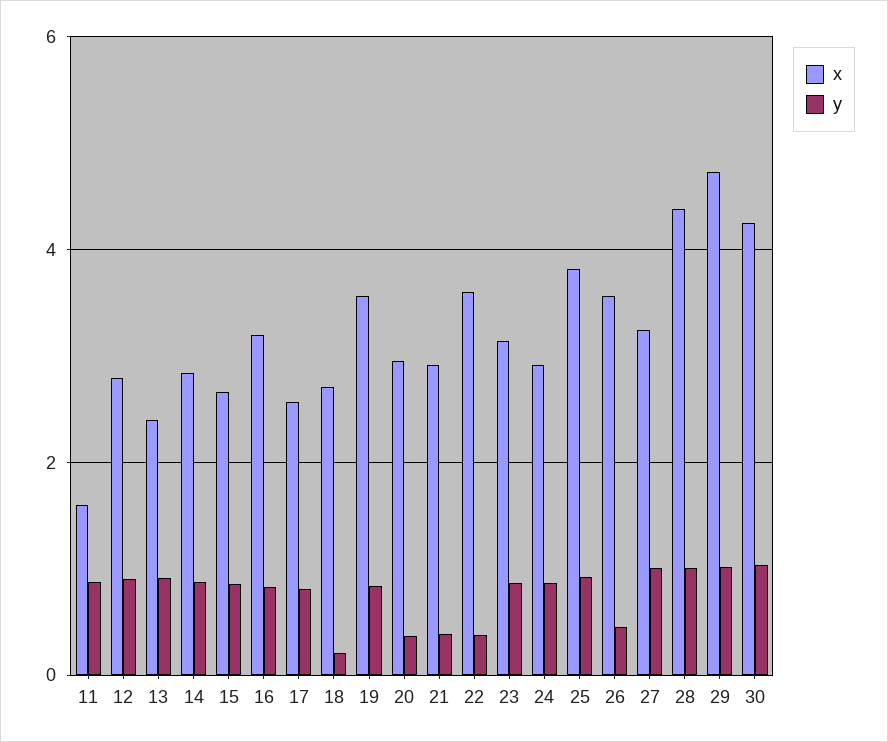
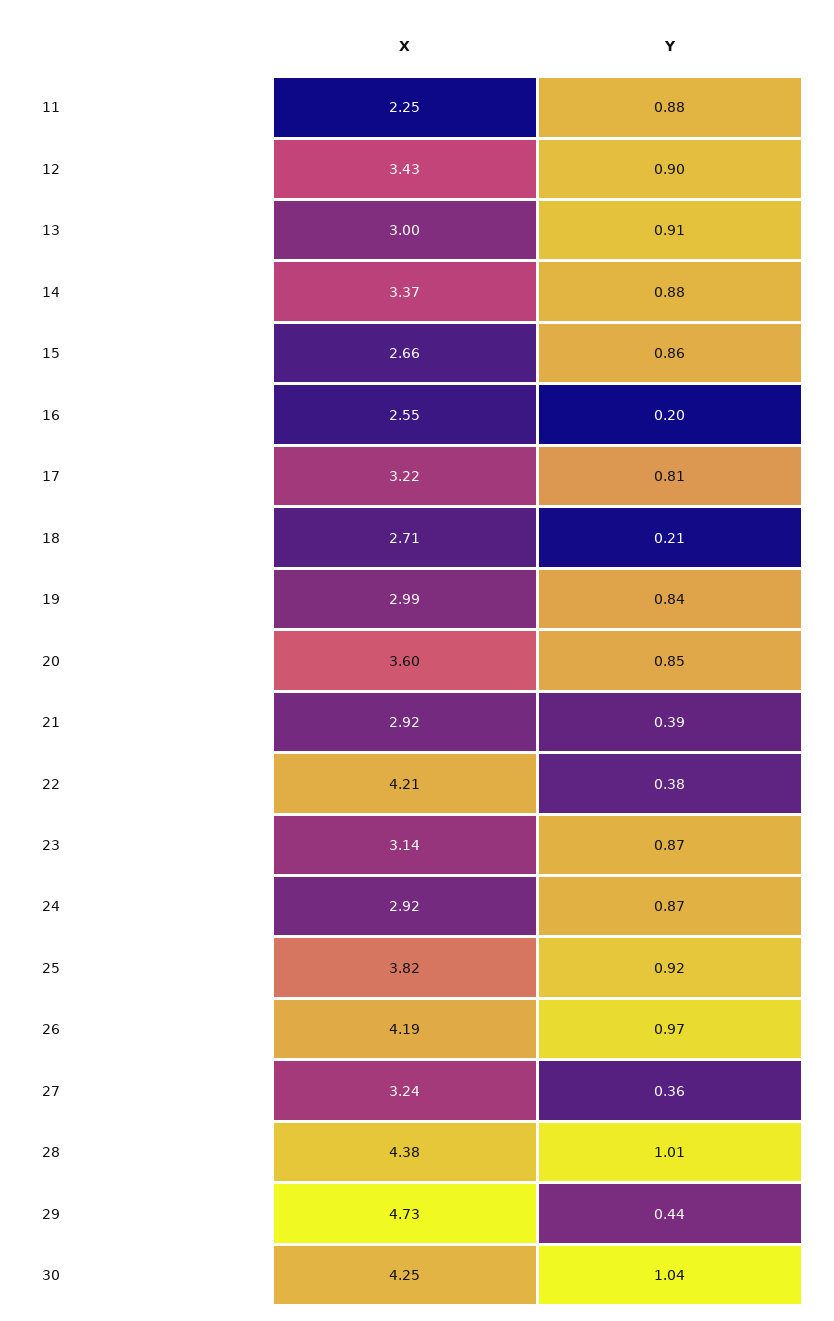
  {
    "x": {
-     "11": 1.6,
+     "11": 2.25,
-     "12": 2.8,
+     "12": 3.43,
-     "13": 2.4,
+     "13": 3,
-     "14": 2.8,
+     "14": 3.37,
      "15": 2.66,
-     "16": 3.2,
+     "16": 2.55,
-     "17": 2.6,
+     "17": 3.22,
      "18": 2.71,
-     "19": 3.6,
+     "19": 2.99,
-     "20": 3,
+     "20": 3.6,
      "21": 2.92,
-     "22": 3.6,
+     "22": 4.21,
      "23": 3.14,
      "24": 2.92,
      "25": 3.82,
-     "26": 3.6,
+     "26": 4.19,
      "27": 3.24,
      "28": 4.38,
      "29": 4.73,
      "30": 4.25
    },
    "y": {
      "11": 0.88,
      "12": 0.9,
      "13": 0.91,
      "14": 0.88,
      "15": 0.86,
-     "16": 0.8,
+     "16": 0.2,
      "17": 0.81,
      "18": 0.21,
      "19": 0.84,
-     "20": 0.4,
+     "20": 0.85,
      "21": 0.39,
      "22": 0.38,
      "23": 0.87,
      "24": 0.87,
      "25": 0.92,
-     "26": 0.4,
+     "26": 0.97,
-     "27": 1,
+     "27": 0.36,
      "28": 1.01,
-     "29": 1,
+     "29": 0.44,
      "30": 1.04
    }
  }

